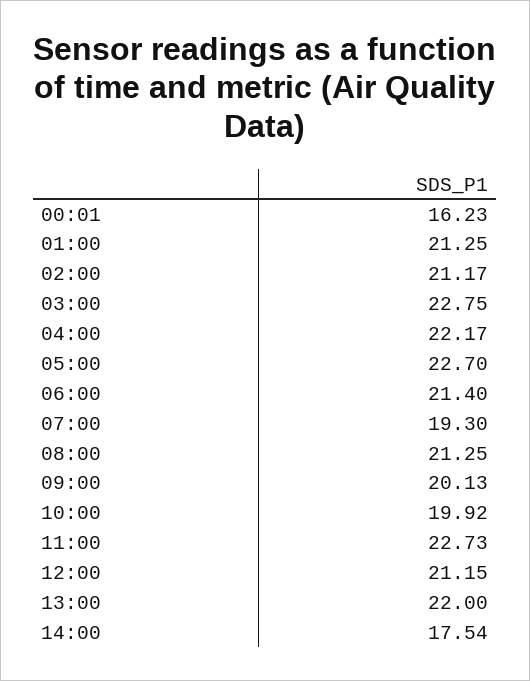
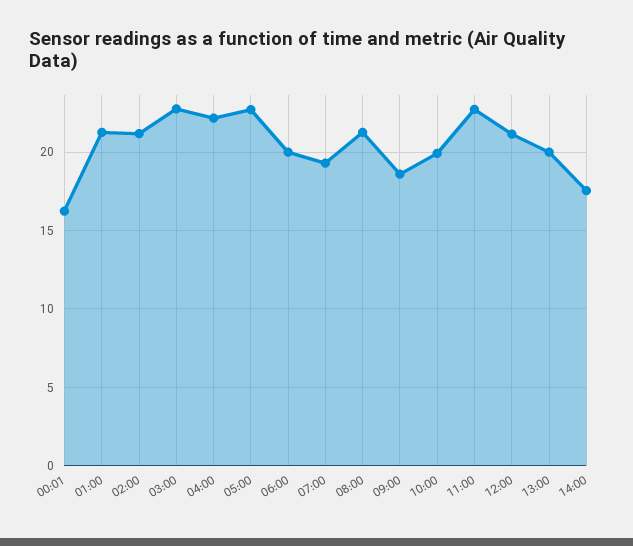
  {
    "00:01": 16.23,
    "01:00": 21.25,
    "02:00": 21.17,
    "03:00": 22.75,
    "04:00": 22.17,
    "05:00": 22.7,
-   "06:00": 21.4,
+   "06:00": 20,
    "07:00": 19.3,
    "08:00": 21.25,
-   "09:00": 20.13,
+   "09:00": 18.5,
    "10:00": 19.92,
    "11:00": 22.73,
    "12:00": 21.15,
-   "13:00": 22,
+   "13:00": 20,
    "14:00": 17.54
  }

